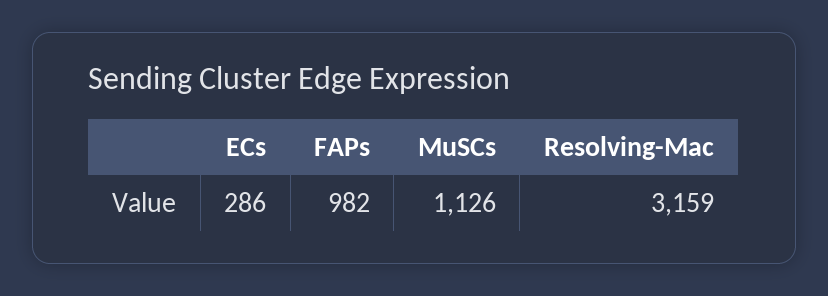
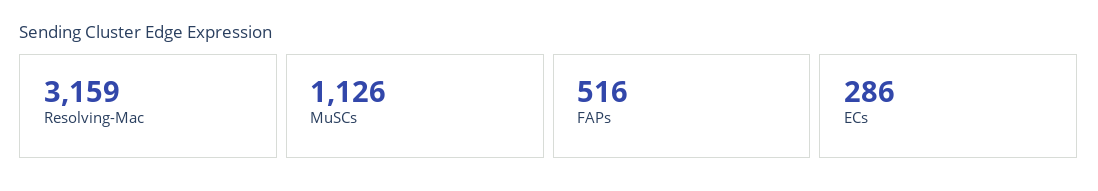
  {
    "ECs": 286,
-   "FAPs": 982,
+   "FAPs": 516,
    "MuSCs": 1126,
    "Resolving-Mac": 3159
  }

